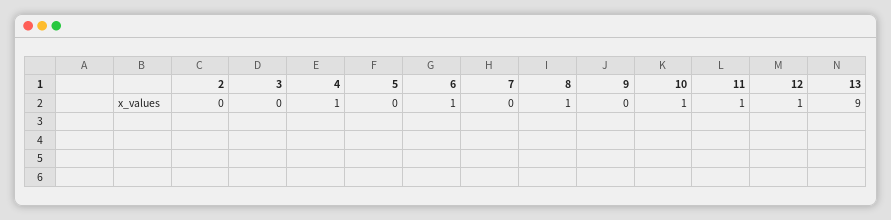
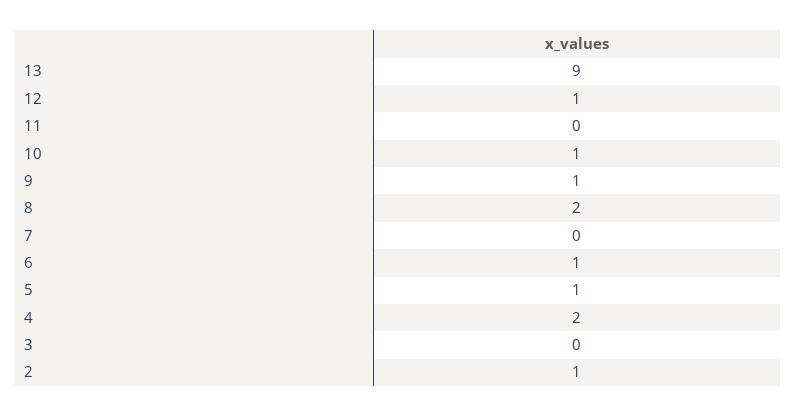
  {
-   "2": 0,
+   "2": 1,
    "3": 0,
-   "4": 1,
+   "4": 2,
-   "5": 0,
+   "5": 1,
    "6": 1,
    "7": 0,
-   "8": 1,
+   "8": 2,
-   "9": 0,
+   "9": 1,
    "10": 1,
-   "11": 1,
+   "11": 0,
    "12": 1,
    "13": 9
  }

